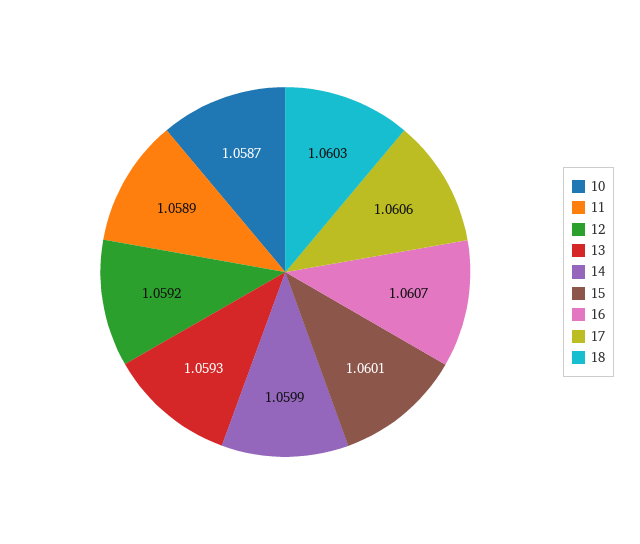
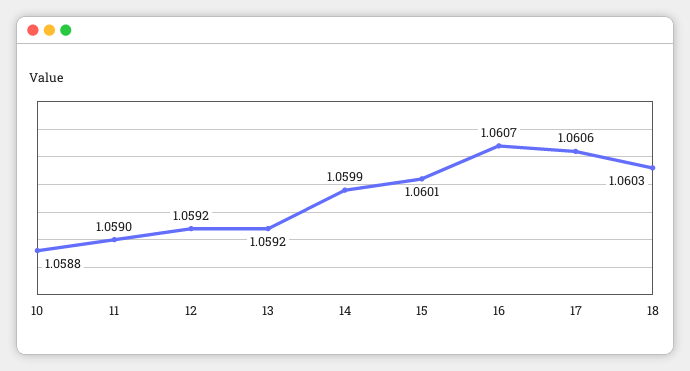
  {
-   "10": 1.0587,
+   "10": 1.0588,
-   "11": 1.0589,
+   "11": 1.059,
    "12": 1.0592,
-   "13": 1.0593,
+   "13": 1.0592,
    "14": 1.0599,
    "15": 1.0601,
    "16": 1.0607,
    "17": 1.0606,
    "18": 1.0603
  }

